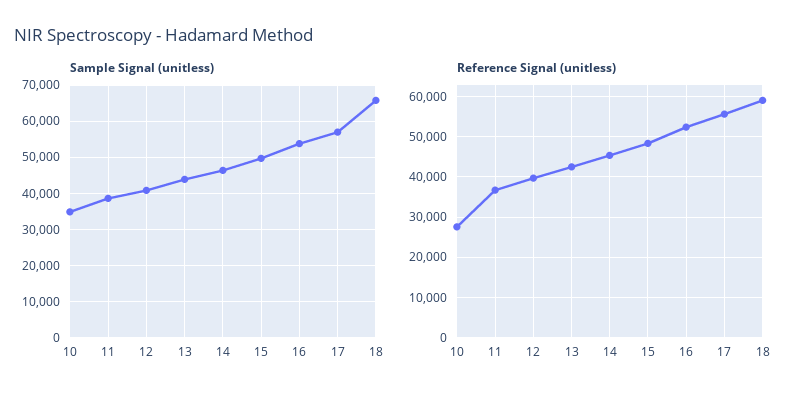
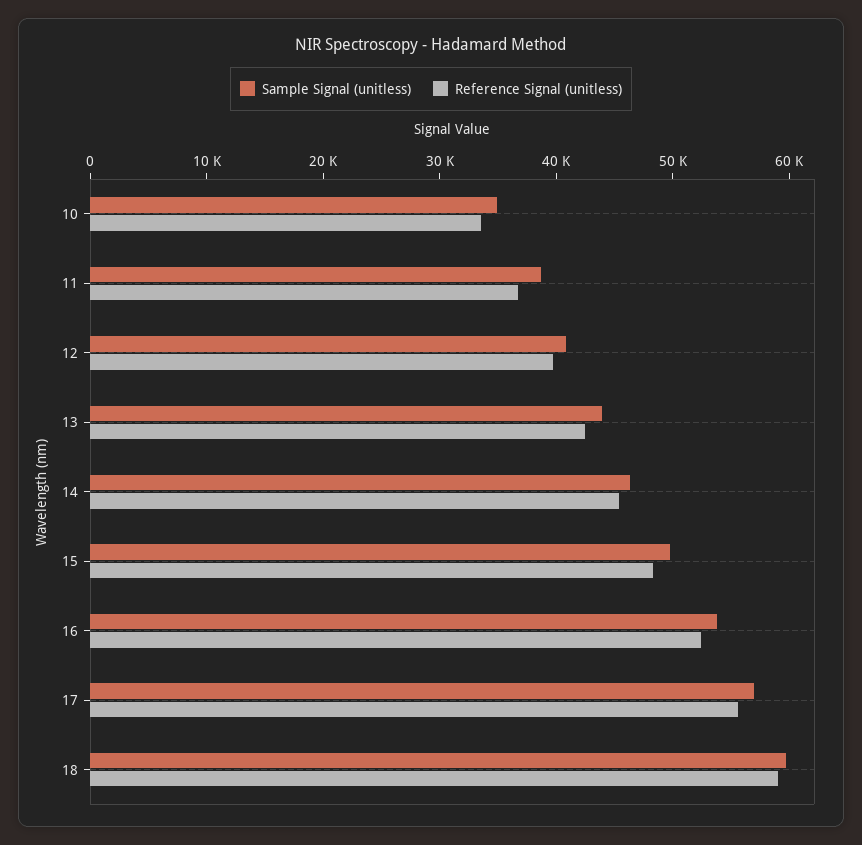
  {
    "Sample Signal (unitless)": {
      "10": 34000,
      "11": 38000,
      "12": 40000,
      "13": 44000,
      "14": 46000,
      "15": 50000,
      "16": 54000,
      "17": 58000,
-     "18": 66000
+     "18": 60000
    },
    "Reference Signal (unitless)": {
-     "10": 28000,
+     "10": 34000,
      "11": 36000,
      "12": 40000,
      "13": 42000,
      "14": 46000,
      "15": 48000,
      "16": 52000,
      "17": 56000,
      "18": 60000
    }
  }

